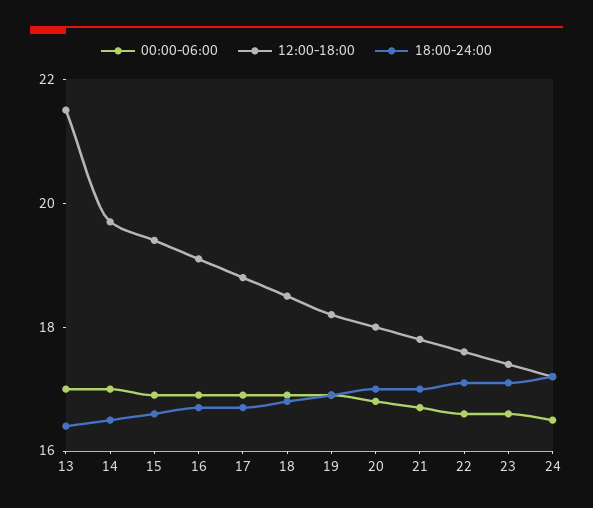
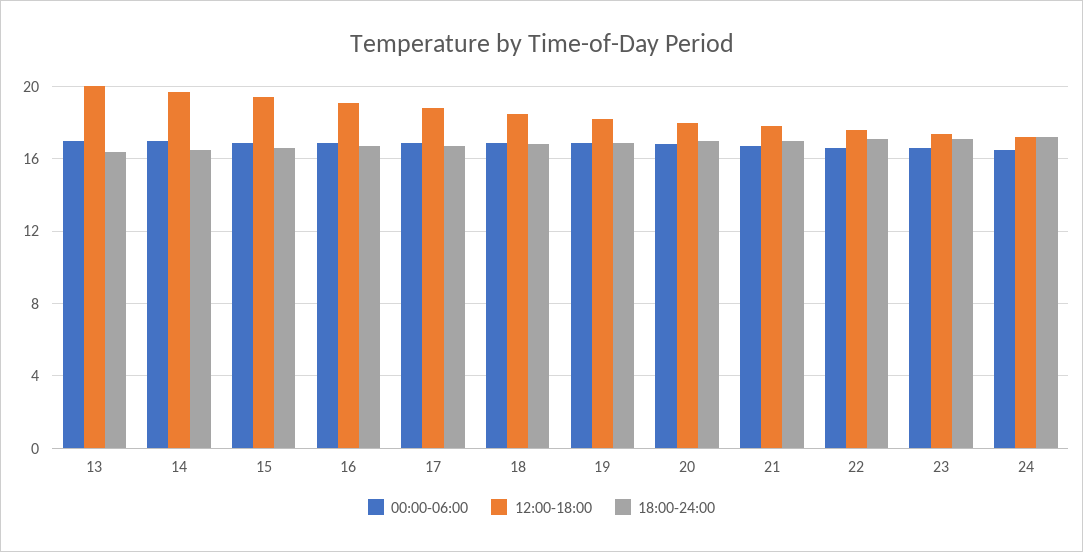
  {
    "00:00-06:00": {
      "13": 17,
      "14": 17,
      "15": 17,
      "16": 17,
      "17": 17,
      "18": 17,
      "19": 17,
      "20": 17,
      "21": 16.5,
      "22": 16.5,
      "23": 16.5,
      "24": 16.5
    },
    "12:00-18:00": {
-     "13": 21.5,
+     "13": 20,
      "14": 19.5,
      "15": 19.5,
      "16": 19,
      "17": 19,
      "18": 18.5,
      "19": 18,
      "20": 18,
      "21": 18,
      "22": 17.5,
      "23": 17.5,
      "24": 17
    },
    "18:00-24:00": {
      "13": 16.5,
      "14": 16.5,
      "15": 16.5,
      "16": 16.5,
      "17": 16.5,
      "18": 17,
      "19": 17,
      "20": 17,
      "21": 17,
      "22": 17,
      "23": 17,
      "24": 17
    }
  }

